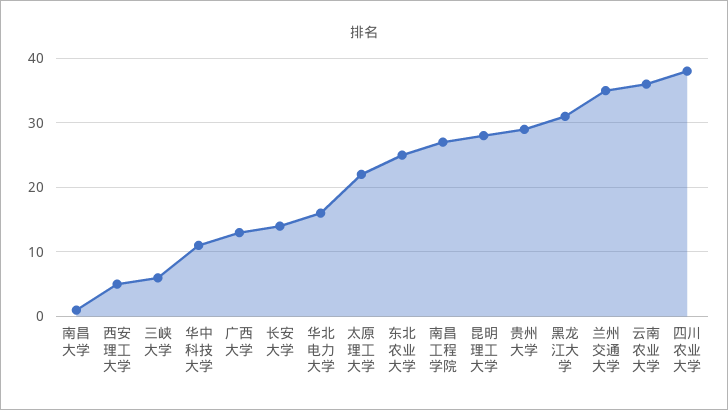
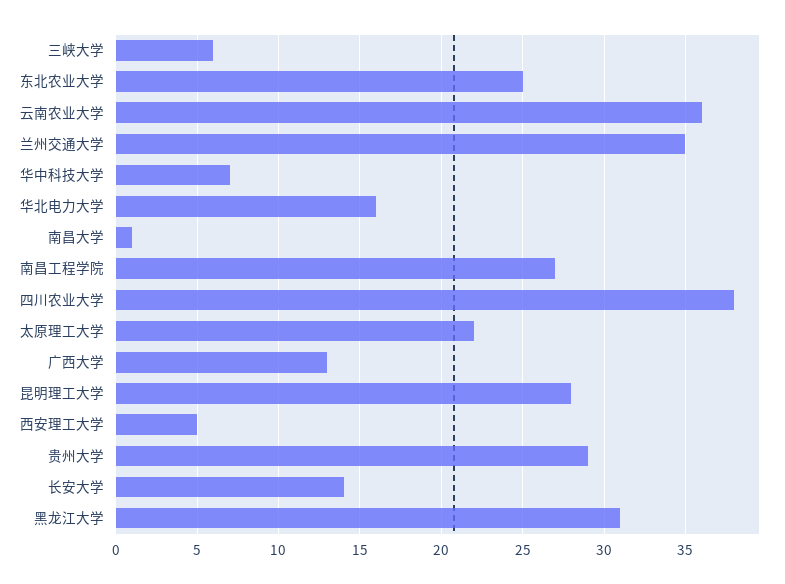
  {
    "南昌大学": 1,
    "西安理工大学": 5,
    "三峡大学": 6,
-   "华中科技大学": 11,
+   "华中科技大学": 7,
    "广西大学": 13,
    "长安大学": 14,
    "华北电力大学": 16,
    "太原理工大学": 22,
    "东北农业大学": 25,
    "南昌工程学院": 27,
    "昆明理工大学": 28,
    "贵州大学": 29,
    "黑龙江大学": 31,
    "兰州交通大学": 35,
    "云南农业大学": 36,
    "四川农业大学": 38
  }

